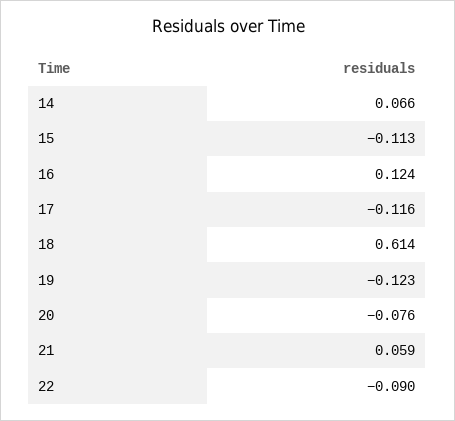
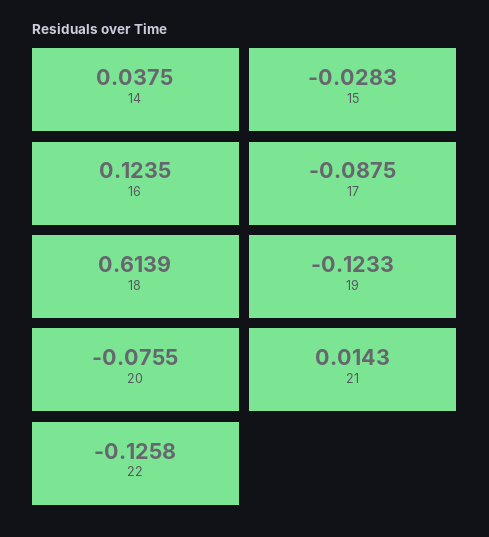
  {
-   "14": 0.066,
+   "14": 0.0375,
-   "15": -0.113,
+   "15": -0.0283,
    "16": 0.1235,
-   "17": -0.116,
+   "17": -0.0875,
    "18": 0.6139,
    "19": -0.1233,
    "20": -0.0755,
-   "21": 0.059,
+   "21": 0.0143,
-   "22": -0.09
+   "22": -0.1258
  }

